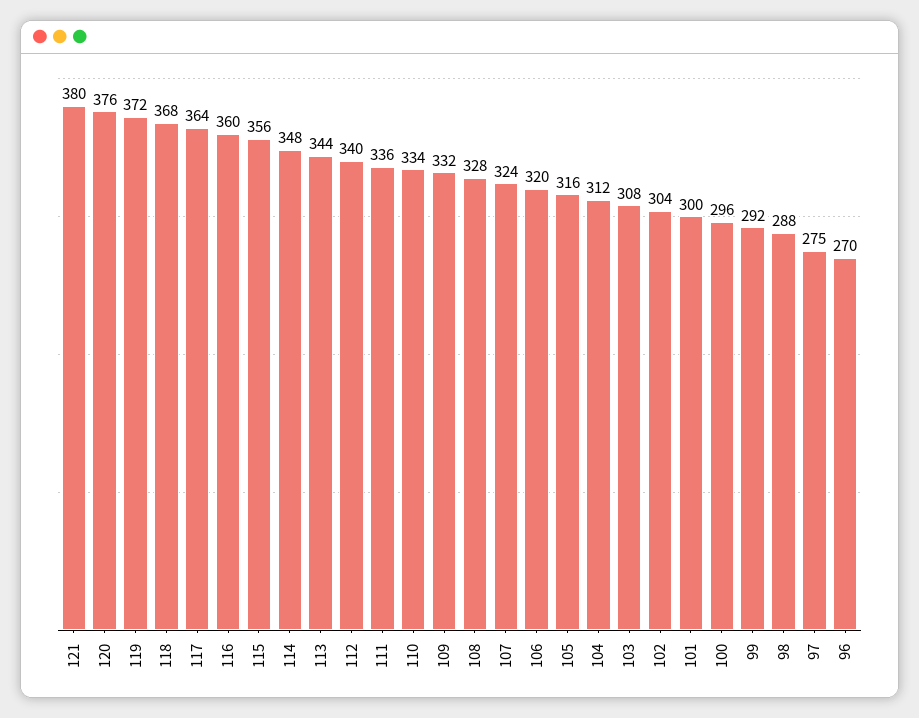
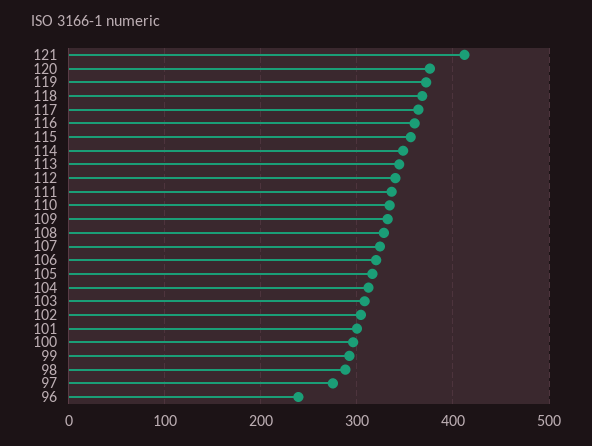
  {
-   "121": 380,
+   "121": 410,
    "120": 376,
    "119": 372,
    "118": 368,
    "117": 364,
    "116": 360,
    "115": 356,
    "114": 348,
    "113": 344,
    "112": 340,
    "111": 336,
    "110": 334,
    "109": 332,
    "108": 328,
    "107": 324,
    "106": 320,
    "105": 316,
    "104": 312,
    "103": 308,
    "102": 304,
    "101": 300,
    "100": 296,
    "99": 292,
    "98": 288,
    "97": 275,
-   "96": 270
+   "96": 240
  }

